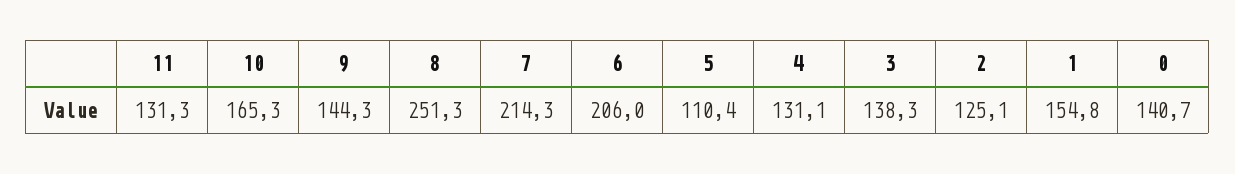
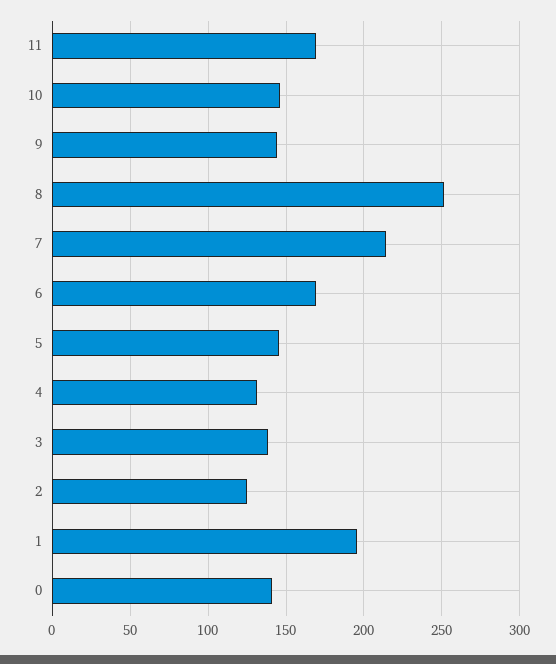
  {
-   "11": 131.3,
+   "11": 170,
-   "10": 165.3,
+   "10": 145,
    "9": 144.3,
    "8": 251.3,
    "7": 214.3,
-   "6": 206,
+   "6": 170,
-   "5": 110.4,
+   "5": 145,
    "4": 131.1,
    "3": 138.3,
    "2": 125.1,
-   "1": 154.8,
+   "1": 195,
    "0": 140.7
  }

